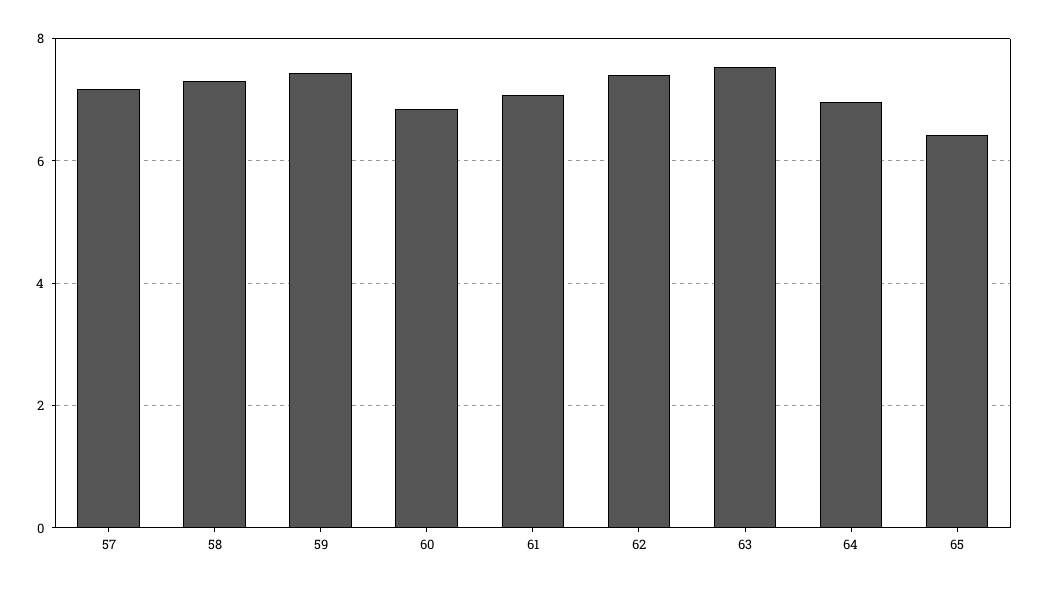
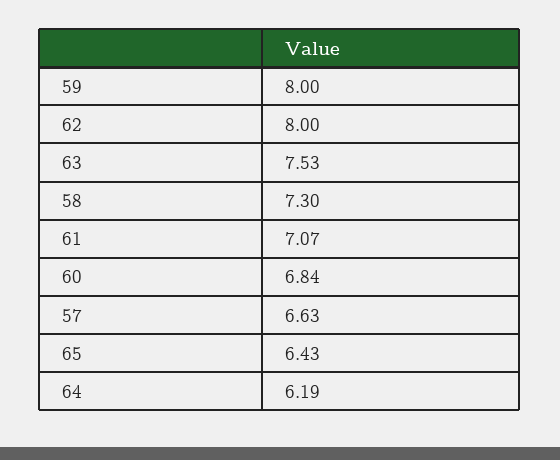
  {
-   "57": 7.2,
+   "57": 6.63,
    "58": 7.3,
-   "59": 7.4,
+   "59": 8,
    "60": 6.84,
    "61": 7.07,
-   "62": 7.4,
+   "62": 8,
    "63": 7.53,
-   "64": 7,
+   "64": 6.19,
    "65": 6.43
  }

